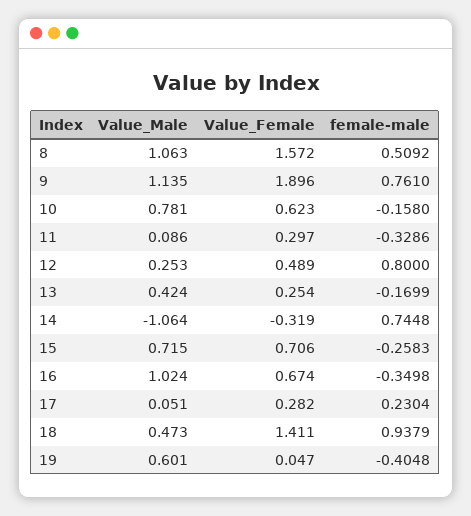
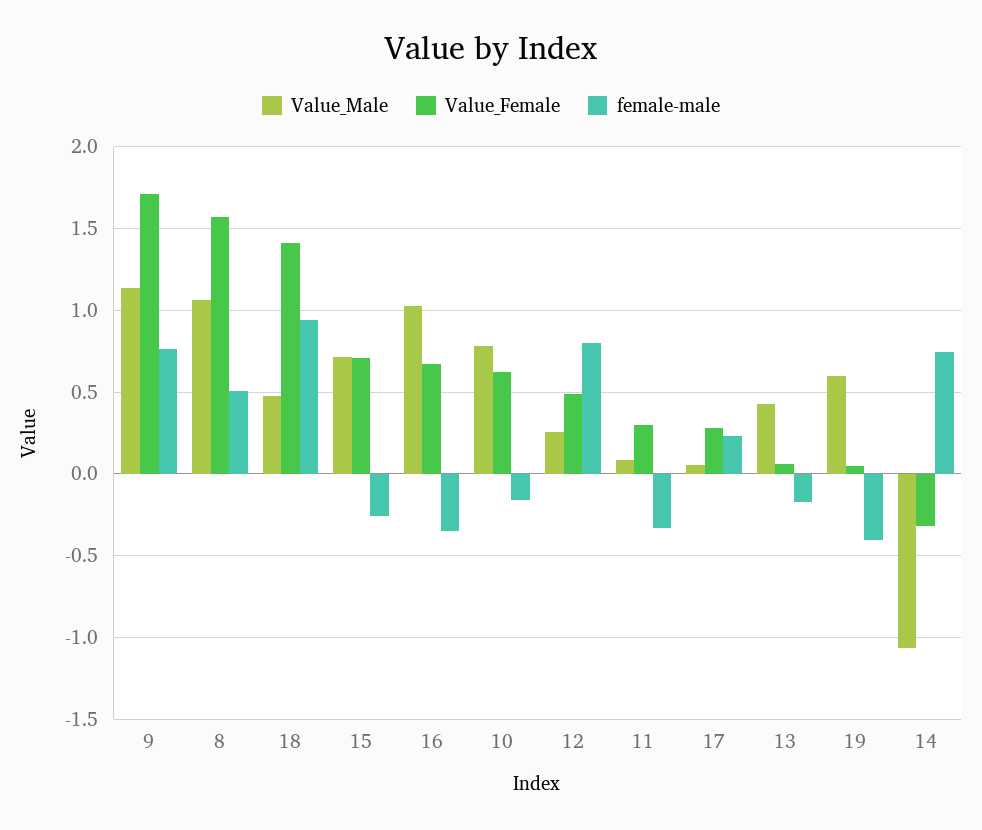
  {
    "Value_Male": {
      "8": 1.063,
      "9": 1.135,
      "10": 0.781,
      "11": 0.086,
      "12": 0.253,
      "13": 0.424,
      "14": -1.064,
      "15": 0.715,
      "16": 1.024,
      "17": 0.051,
      "18": 0.473,
      "19": 0.601
    },
    "Value_Female": {
      "8": 1.572,
-     "9": 1.896,
+     "9": 1.7,
      "10": 0.623,
      "11": 0.297,
      "12": 0.489,
-     "13": 0.254,
+     "13": 0.05,
      "14": -0.319,
      "15": 0.706,
      "16": 0.674,
      "17": 0.282,
      "18": 1.411,
      "19": 0.047
    },
    "female-male": {
      "8": 0.5092,
      "9": 0.761,
      "10": -0.158,
      "11": -0.3286,
      "12": 0.8,
      "13": -0.1699,
      "14": 0.7448,
      "15": -0.2583,
      "16": -0.3498,
      "17": 0.2304,
      "18": 0.9379,
      "19": -0.4048
    }
  }

